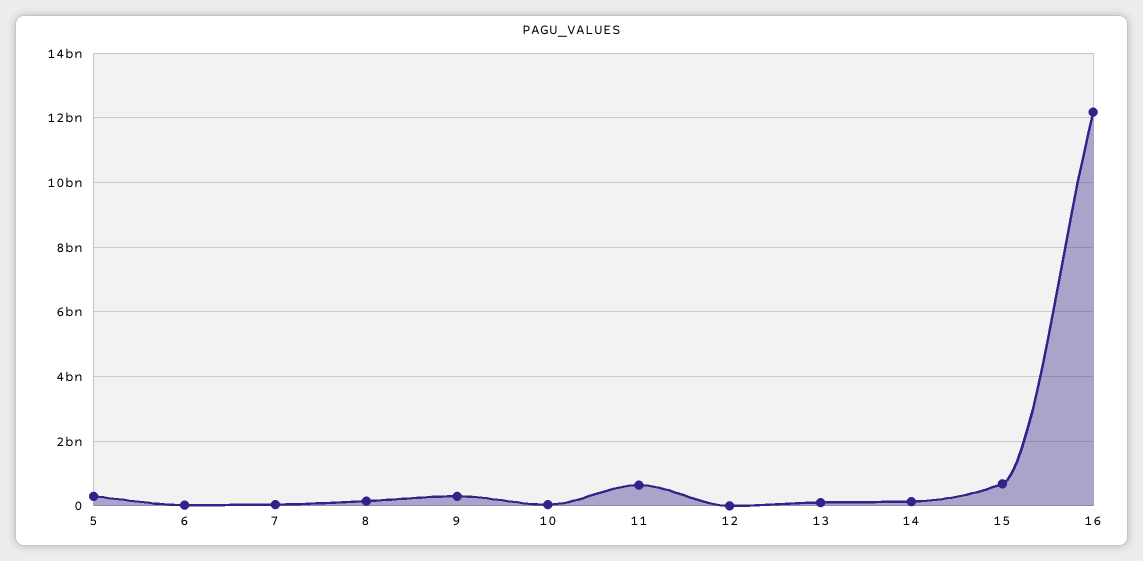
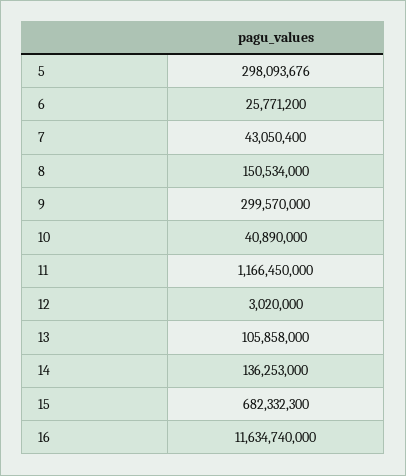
  {
    "5": 298093676,
    "6": 25771200,
    "7": 43050400,
    "8": 150534000,
    "9": 299570000,
    "10": 40890000,
-   "11": 600000000,
+   "11": 1166450000,
    "12": 3020000,
    "13": 105858000,
    "14": 136253000,
    "15": 682332300,
-   "16": 12200000000
+   "16": 11634740000
  }

